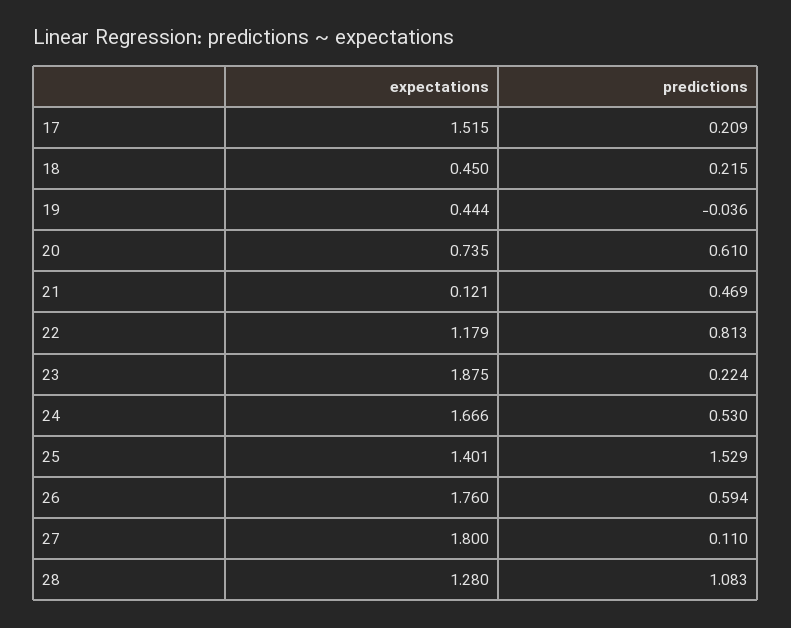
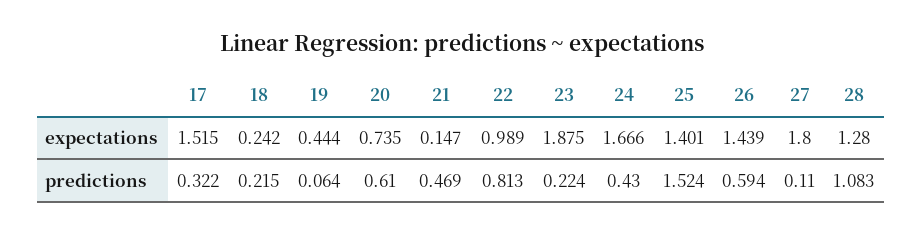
  {
    "expectations": {
      "17": 1.515,
-     "18": 0.45,
+     "18": 0.242,
      "19": 0.444,
      "20": 0.735,
-     "21": 0.121,
+     "21": 0.147,
-     "22": 1.179,
+     "22": 0.989,
      "23": 1.875,
      "24": 1.666,
      "25": 1.401,
-     "26": 1.76,
+     "26": 1.439,
      "27": 1.8,
      "28": 1.28
    },
    "predictions": {
-     "17": 0.209,
+     "17": 0.322,
      "18": 0.215,
-     "19": -0.036,
+     "19": 0.064,
      "20": 0.61,
      "21": 0.469,
      "22": 0.813,
      "23": 0.224,
-     "24": 0.53,
+     "24": 0.43,
-     "25": 1.529,
+     "25": 1.524,
      "26": 0.594,
      "27": 0.11,
      "28": 1.083
    }
  }

